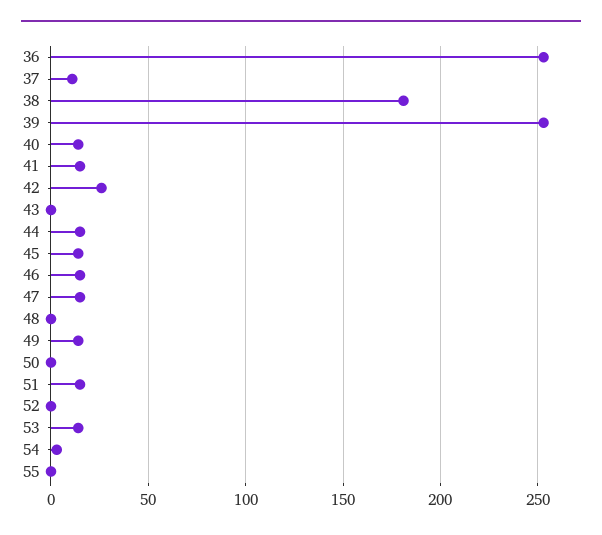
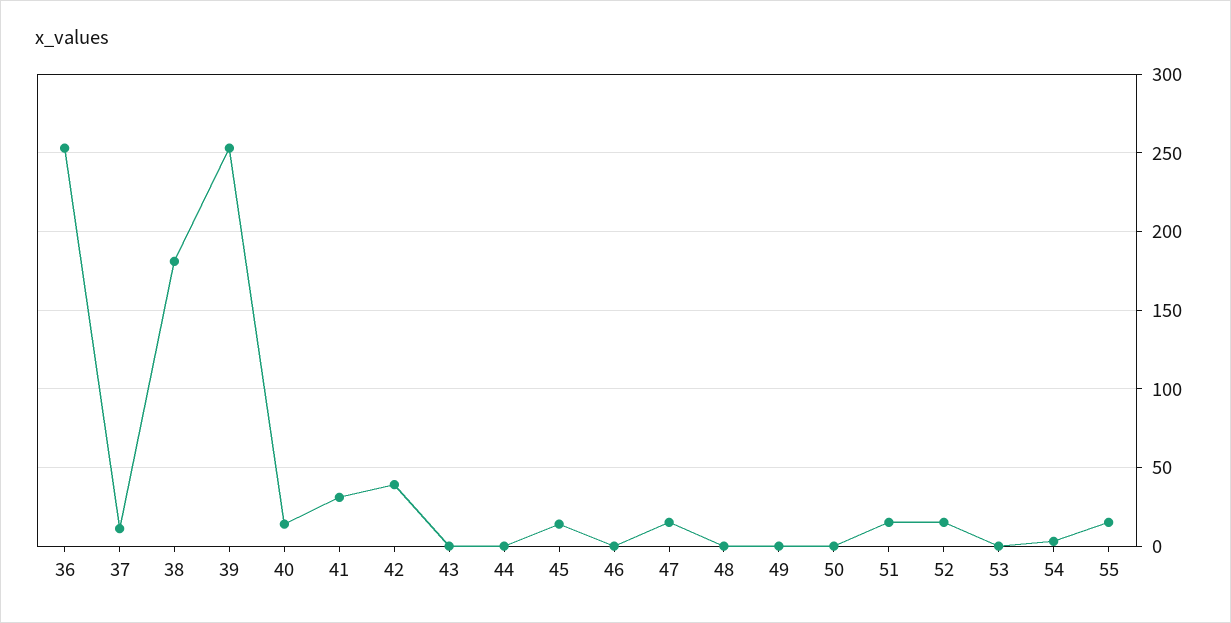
  {
    "36": 255,
    "37": 10,
    "38": 180,
    "39": 255,
    "40": 15,
-   "41": 15,
+   "41": 30,
-   "42": 25,
+   "42": 40,
    "43": 0,
-   "44": 15,
+   "44": 0,
    "45": 15,
-   "46": 15,
+   "46": 0,
    "47": 15,
    "48": 0,
-   "49": 15,
+   "49": 0,
    "50": 0,
    "51": 15,
-   "52": 0,
+   "52": 15,
-   "53": 15,
+   "53": 0,
    "54": 5,
-   "55": 0
+   "55": 15
  }

